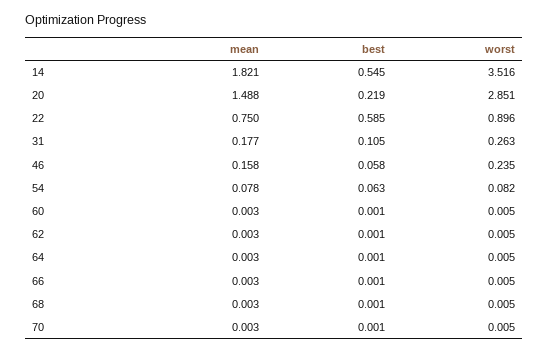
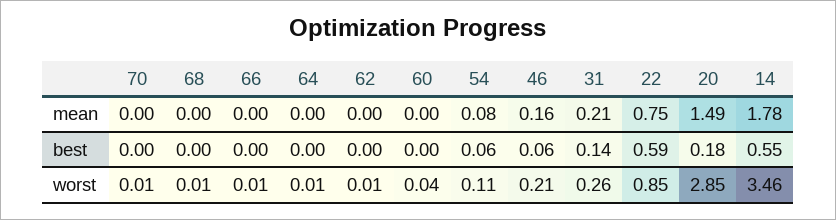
  {
    "mean": {
-     "14": 1.821,
+     "14": 1.78,
      "20": 1.488,
      "22": 0.75,
-     "31": 0.177,
+     "31": 0.21,
      "46": 0.158,
      "54": 0.078,
      "60": 0.003,
      "62": 0.003,
      "64": 0.003,
      "66": 0.003,
      "68": 0.003,
      "70": 0.003
    },
    "best": {
      "14": 0.545,
-     "20": 0.219,
+     "20": 0.18,
      "22": 0.585,
-     "31": 0.105,
+     "31": 0.14,
      "46": 0.058,
      "54": 0.063,
      "60": 0.001,
      "62": 0.001,
      "64": 0.001,
      "66": 0.001,
      "68": 0.001,
      "70": 0.001
    },
    "worst": {
-     "14": 3.516,
+     "14": 3.46,
      "20": 2.851,
-     "22": 0.896,
+     "22": 0.85,
      "31": 0.263,
-     "46": 0.235,
+     "46": 0.21,
-     "54": 0.082,
+     "54": 0.11,
-     "60": 0.005,
+     "60": 0.04,
      "62": 0.005,
      "64": 0.005,
      "66": 0.005,
      "68": 0.005,
      "70": 0.005
    }
  }

